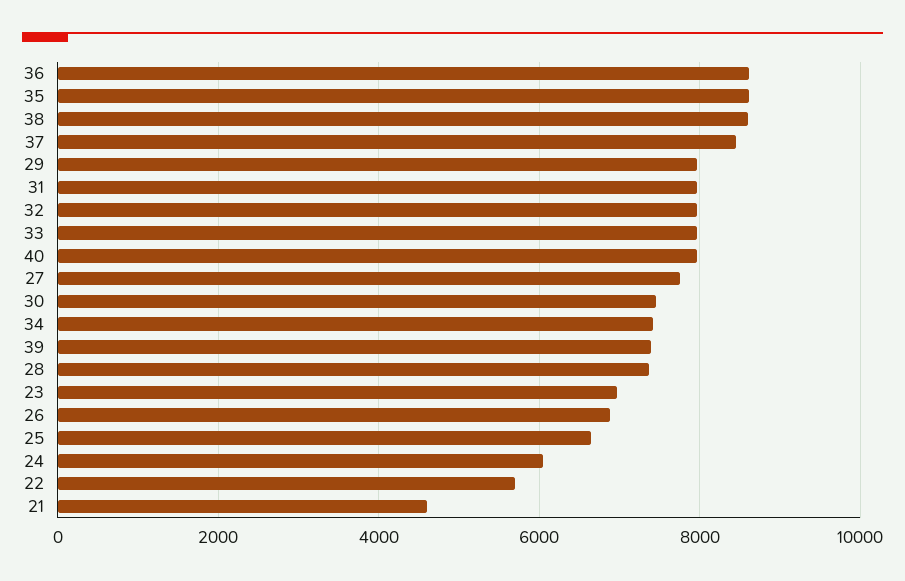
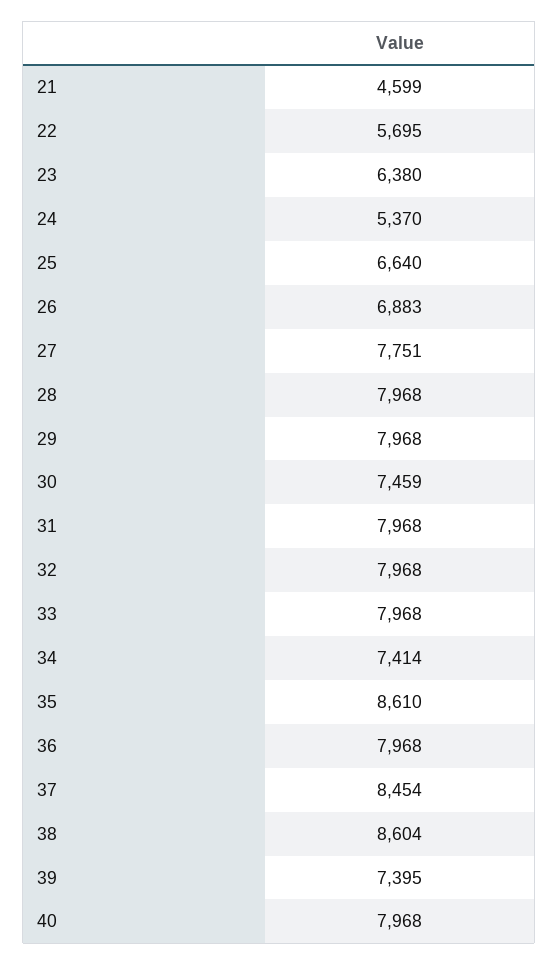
  {
-   "36": 8600,
+   "36": 7968,
    "35": 8610,
    "38": 8604,
    "37": 8454,
    "29": 7968,
    "31": 7968,
    "32": 7968,
    "33": 7968,
    "40": 7968,
    "27": 7751,
    "30": 7459,
    "34": 7414,
    "39": 7395,
-   "28": 7400,
+   "28": 7968,
-   "23": 7000,
+   "23": 6380,
    "26": 6883,
    "25": 6640,
-   "24": 6000,
+   "24": 5370,
    "22": 5695,
    "21": 4599
  }

